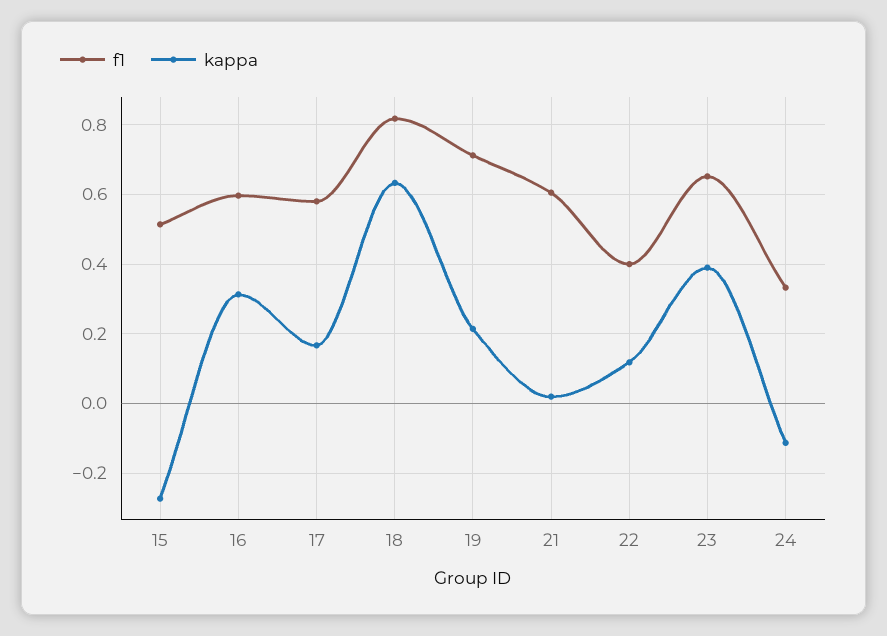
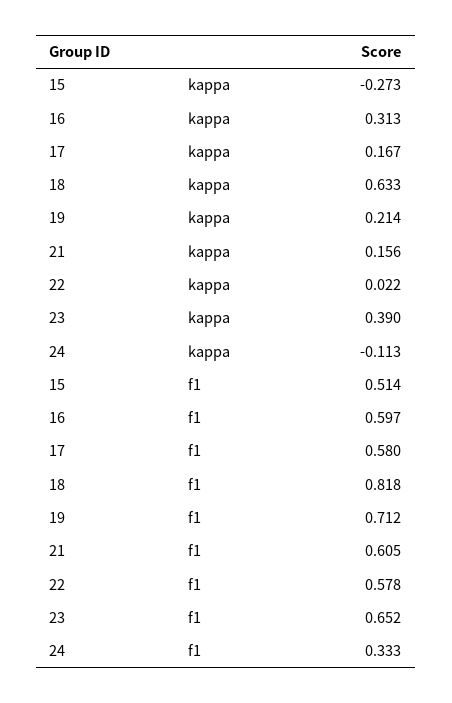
  {
    "f1": {
      "15": 0.514,
      "16": 0.597,
      "17": 0.58,
      "18": 0.818,
      "19": 0.712,
      "21": 0.605,
-     "22": 0.4,
+     "22": 0.578,
      "23": 0.652,
      "24": 0.333
    },
    "kappa": {
      "15": -0.273,
      "16": 0.313,
      "17": 0.167,
      "18": 0.633,
      "19": 0.214,
-     "21": 0.02,
+     "21": 0.156,
-     "22": 0.12,
+     "22": 0.022,
      "23": 0.39,
      "24": -0.113
    }
  }

